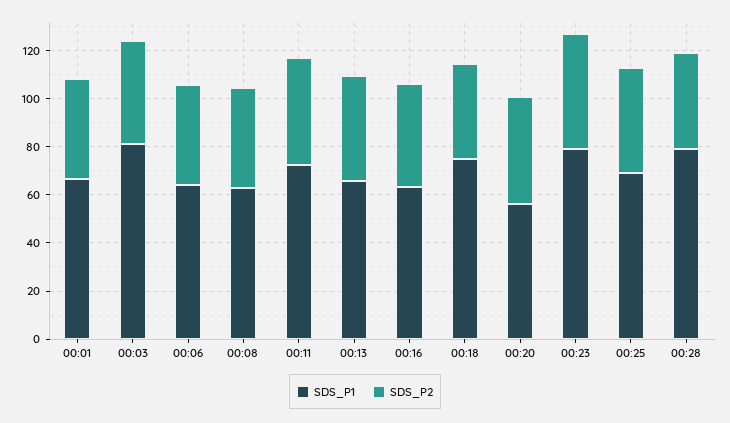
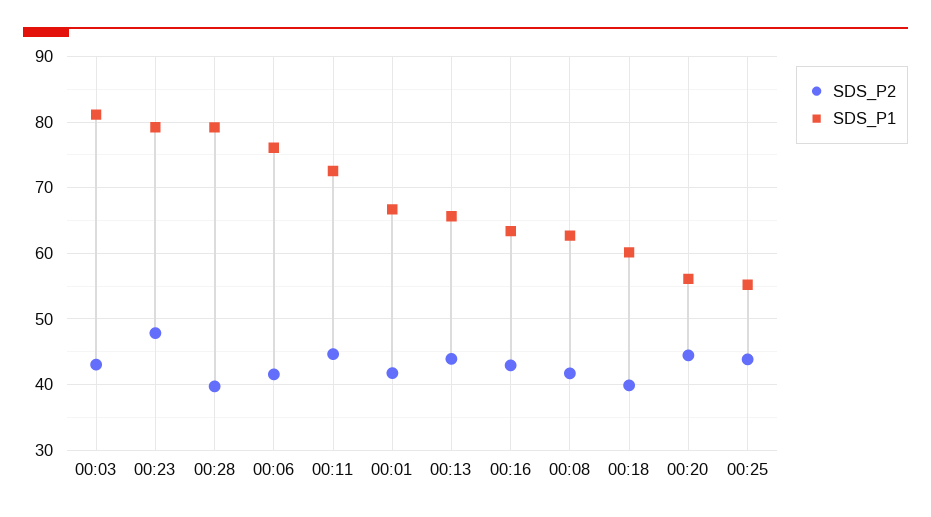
  {
    "SDS_P1": {
      "00:01": 67,
      "00:03": 81,
-     "00:06": 65,
+     "00:06": 76,
      "00:08": 63,
      "00:11": 73,
      "00:13": 66,
      "00:16": 63,
-     "00:18": 75,
+     "00:18": 60,
      "00:20": 56,
      "00:23": 79,
-     "00:25": 70,
+     "00:25": 55,
      "00:28": 79
    },
    "SDS_P2": {
      "00:01": 42,
      "00:03": 43,
      "00:06": 42,
      "00:08": 42,
      "00:11": 45,
      "00:13": 44,
      "00:16": 43,
      "00:18": 40,
      "00:20": 44,
      "00:23": 48,
      "00:25": 44,
      "00:28": 40
    }
  }

